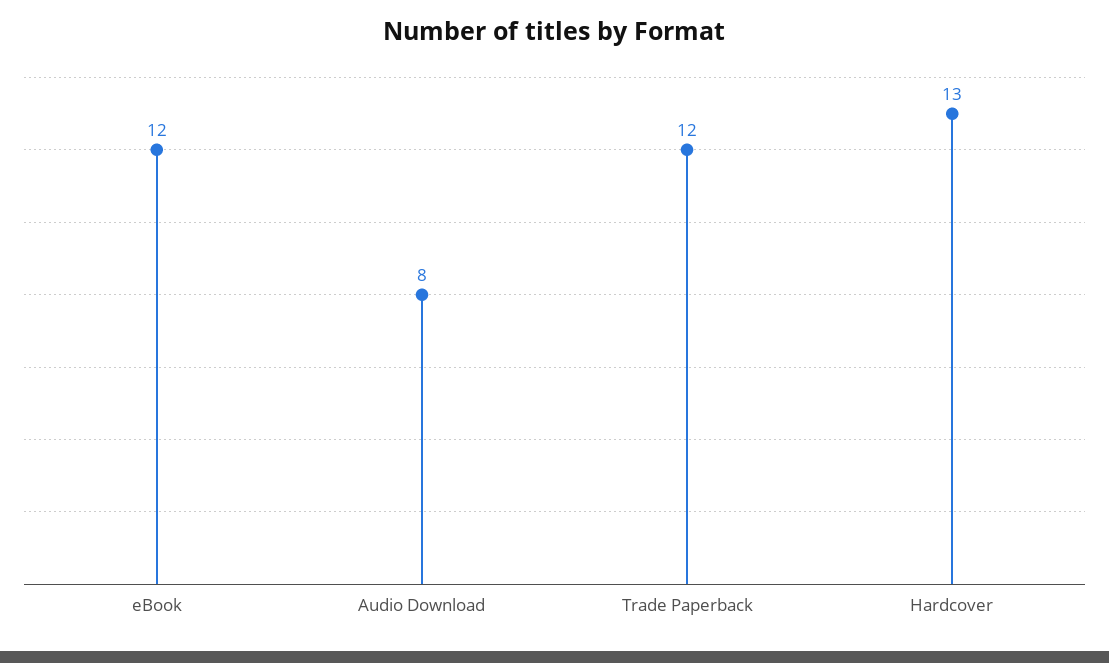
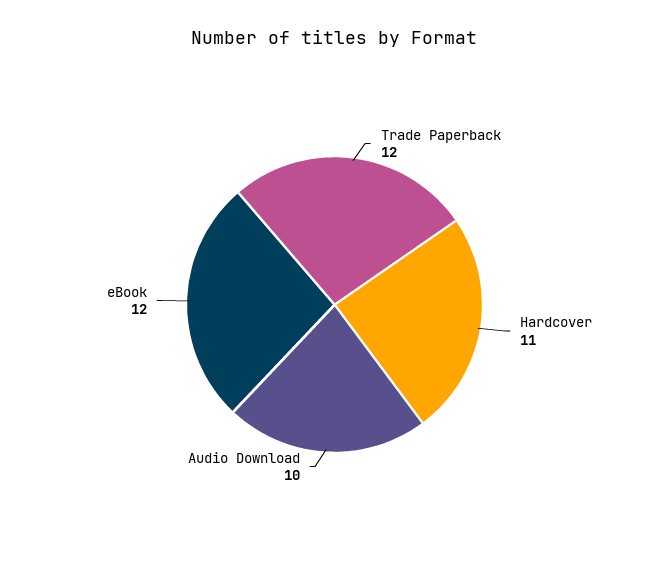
  {
    "eBook": 12,
-   "Audio Download": 8,
+   "Audio Download": 10,
    "Trade Paperback": 12,
-   "Hardcover": 13
+   "Hardcover": 11
  }

